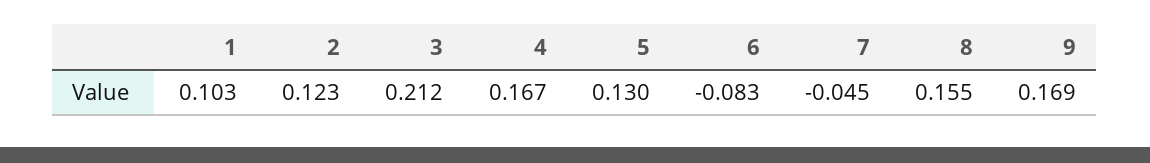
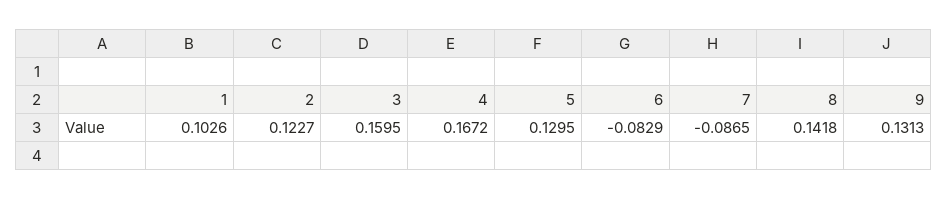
  {
    "1": 0.1026,
    "2": 0.1227,
-   "3": 0.212,
+   "3": 0.1595,
    "4": 0.1672,
    "5": 0.1295,
    "6": -0.0829,
-   "7": -0.045,
+   "7": -0.0865,
-   "8": 0.155,
+   "8": 0.1418,
-   "9": 0.169
+   "9": 0.1313
  }

